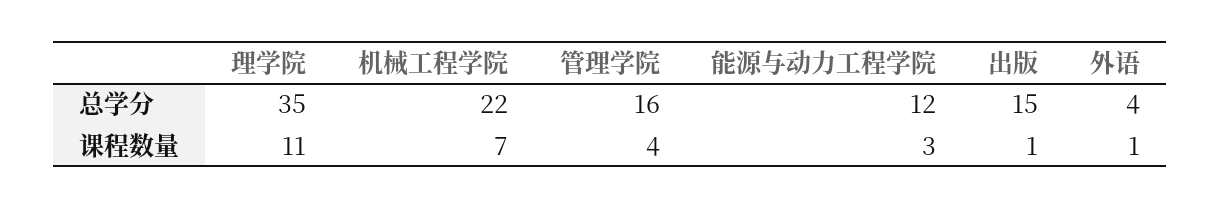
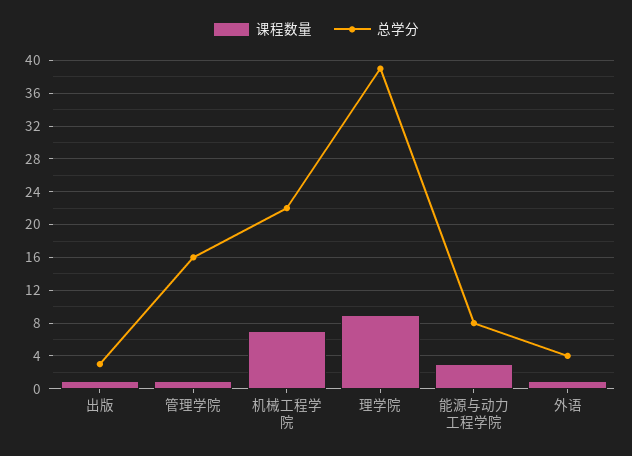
  {
    "总学分": {
-     "理学院": 35,
+     "理学院": 39,
      "机械工程学院": 22,
      "管理学院": 16,
-     "能源与动力工程学院": 12,
+     "能源与动力工程学院": 8,
-     "出版": 15,
+     "出版": 3,
      "外语": 4
    },
    "课程数量": {
-     "理学院": 11,
+     "理学院": 9,
      "机械工程学院": 7,
-     "管理学院": 4,
+     "管理学院": 1,
      "能源与动力工程学院": 3,
      "出版": 1,
      "外语": 1
    }
  }

